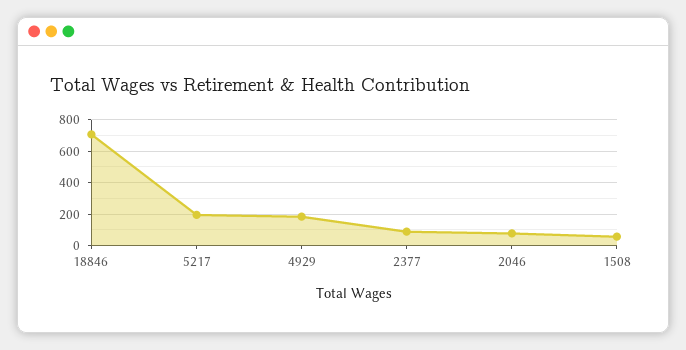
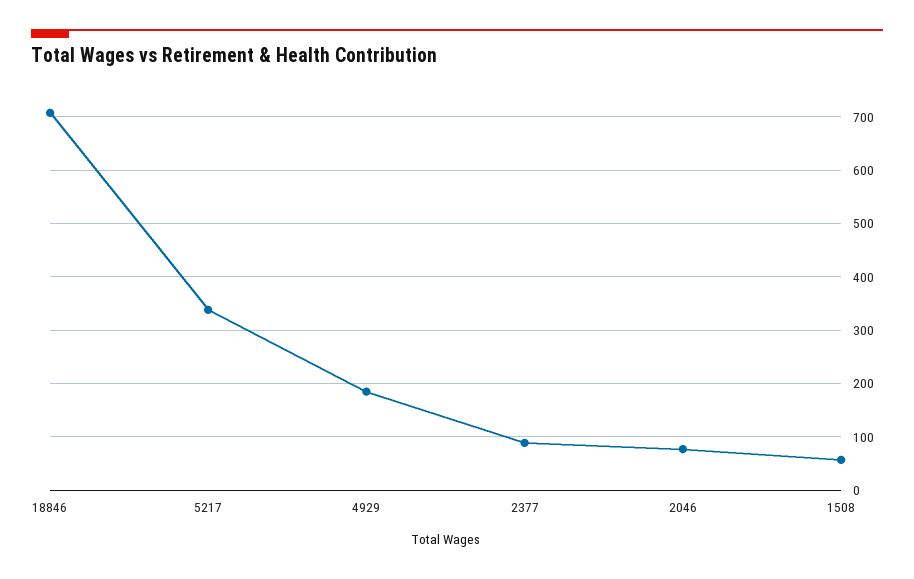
  {
    "18846": 700,
-   "5217": 200,
+   "5217": 340,
    "4929": 180,
    "2377": 80,
    "2046": 80,
    "1508": 60
  }

